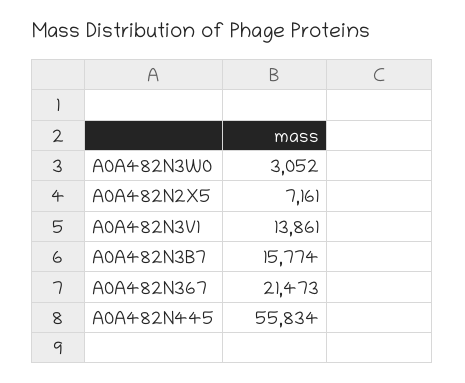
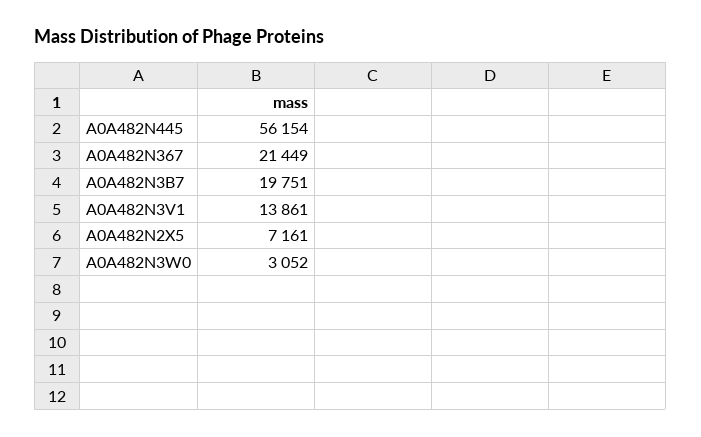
  {
    "A0A482N3W0": 3052,
    "A0A482N2X5": 7161,
    "A0A482N3V1": 13861,
-   "A0A482N3B7": 15774,
+   "A0A482N3B7": 19751,
-   "A0A482N367": 21473,
+   "A0A482N367": 21449,
-   "A0A482N445": 55834
+   "A0A482N445": 56154
  }

